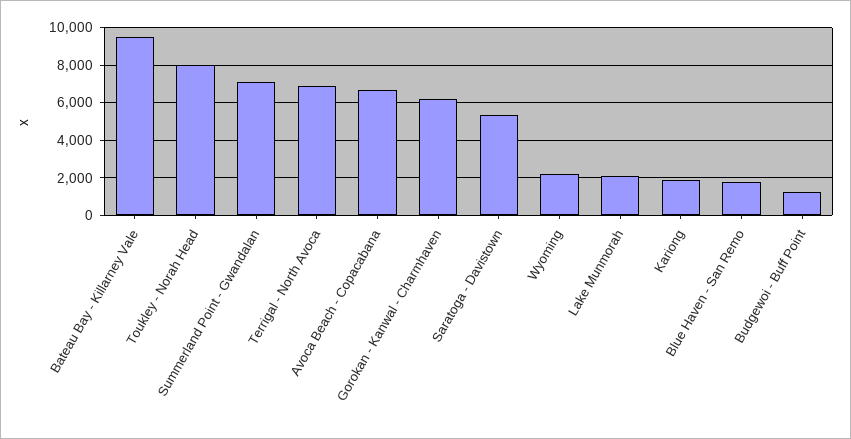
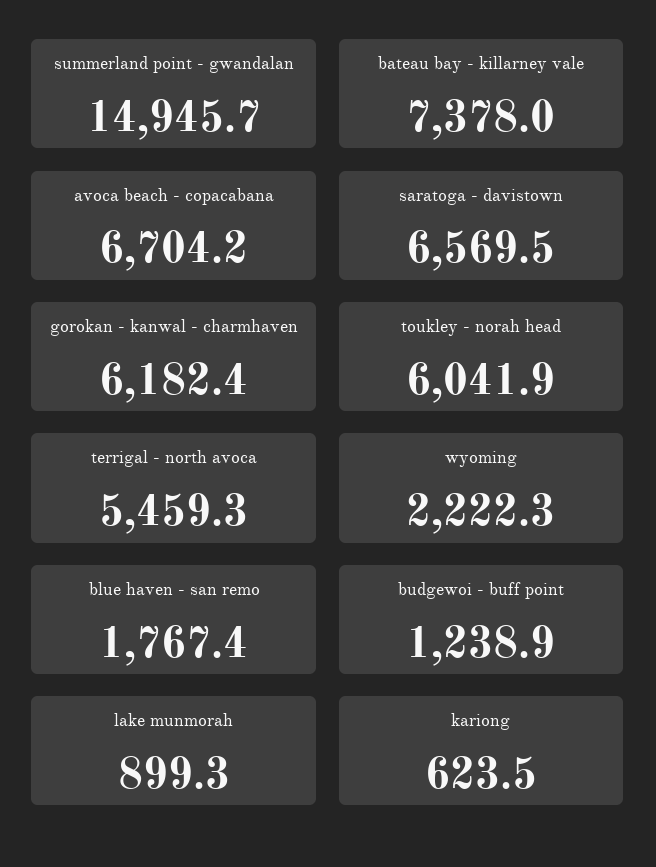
  {
-   "Bateau Bay - Killarney Vale": 9500,
+   "Bateau Bay - Killarney Vale": 7378,
-   "Toukley - Norah Head": 8000,
+   "Toukley - Norah Head": 6041.9,
-   "Summerland Point - Gwandalan": 7000,
+   "Summerland Point - Gwandalan": 14945.7,
-   "Terrigal - North Avoca": 7000,
+   "Terrigal - North Avoca": 5459.3,
    "Avoca Beach - Copacabana": 6704.2,
    "Gorokan - Kanwal - Charmhaven": 6182.4,
-   "Saratoga - Davistown": 5500,
+   "Saratoga - Davistown": 6569.5,
    "Wyoming": 2222.3,
-   "Lake Munmorah": 2000,
+   "Lake Munmorah": 899.3,
-   "Kariong": 2000,
+   "Kariong": 623.5,
    "Blue Haven - San Remo": 1767.4,
    "Budgewoi - Buff Point": 1238.9
  }

